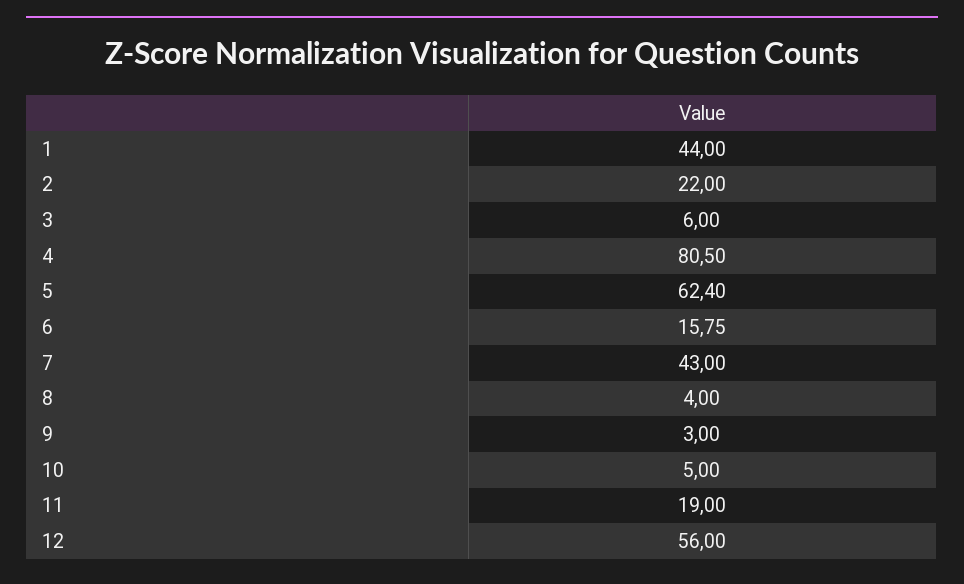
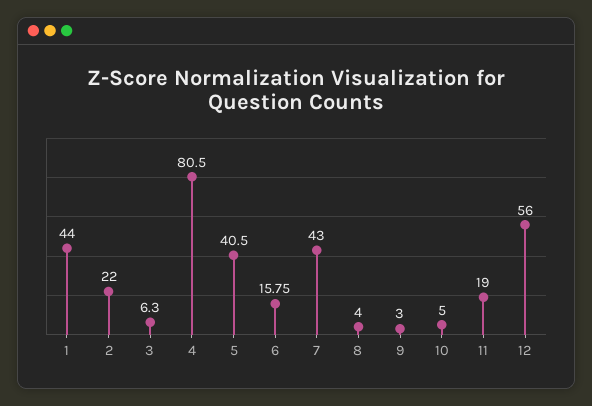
  {
    "1": 44,
    "2": 22,
-   "3": 6,
+   "3": 6.3,
    "4": 80.5,
-   "5": 62.4,
+   "5": 40.5,
    "6": 15.75,
    "7": 43,
    "8": 4,
    "9": 3,
    "10": 5,
    "11": 19,
    "12": 56
  }

